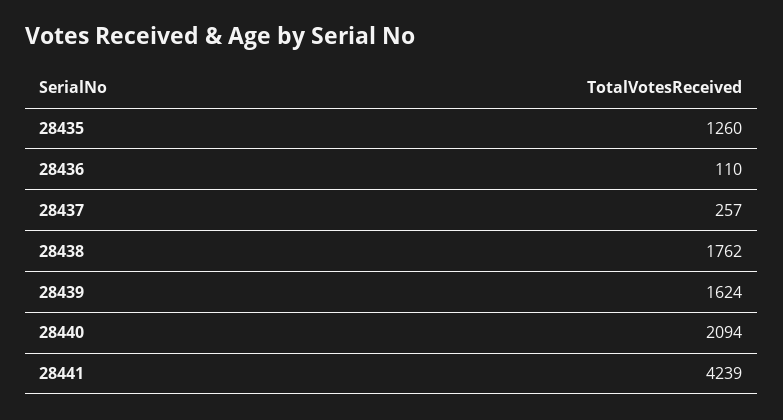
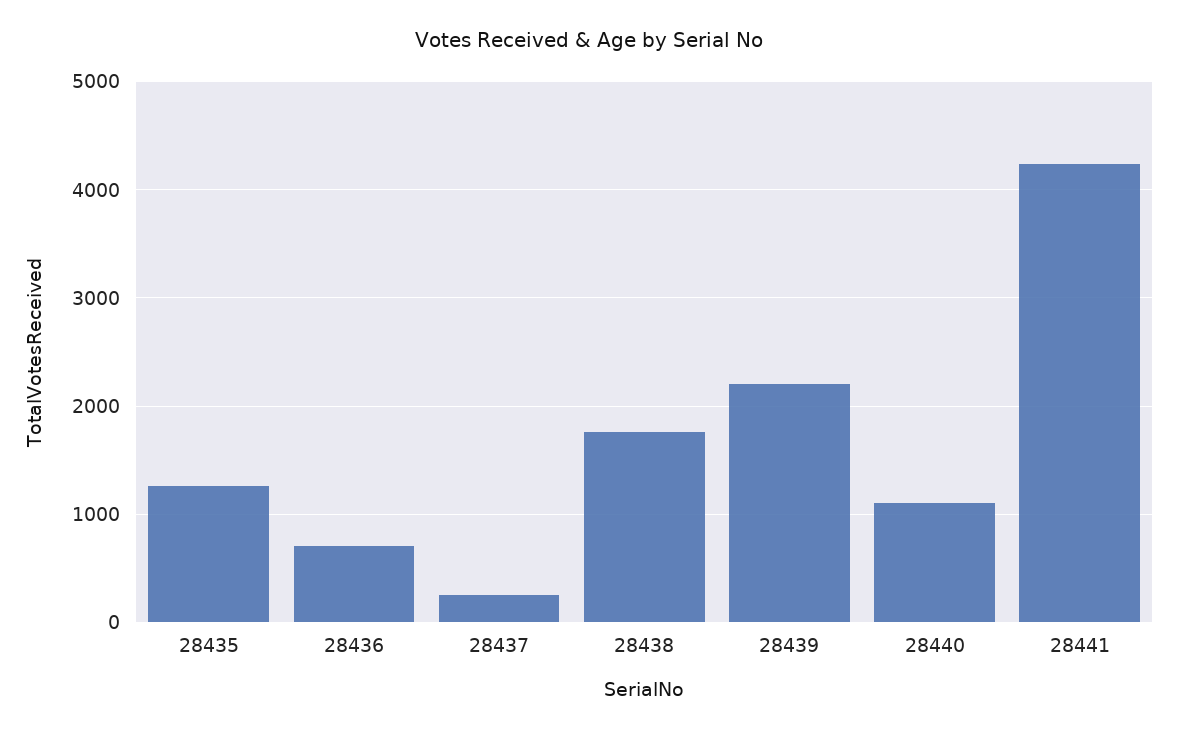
  {
    "28435": 1260,
-   "28436": 110,
+   "28436": 700,
    "28437": 257,
    "28438": 1762,
-   "28439": 1624,
+   "28439": 2200,
-   "28440": 2094,
+   "28440": 1100,
    "28441": 4239
  }

